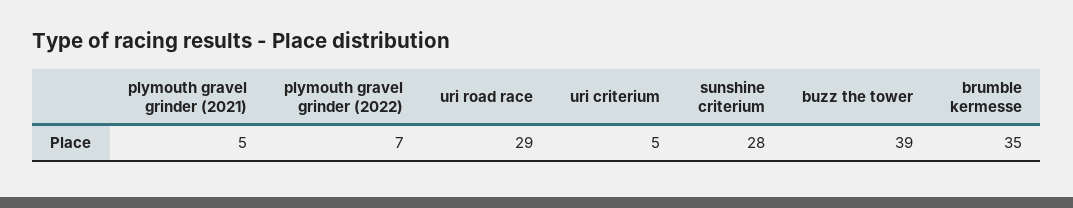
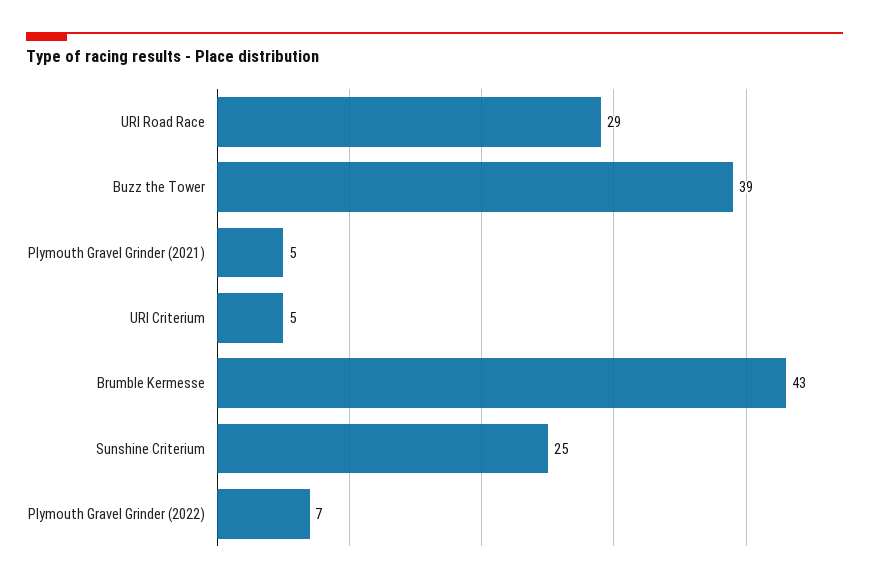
  {
    "plymouth gravel grinder (2021)": 5,
    "plymouth gravel grinder (2022)": 7,
    "uri road race": 29,
    "uri criterium": 5,
-   "sunshine criterium": 28,
+   "sunshine criterium": 25,
    "buzz the tower": 39,
-   "brumble kermesse": 35
+   "brumble kermesse": 43
  }

